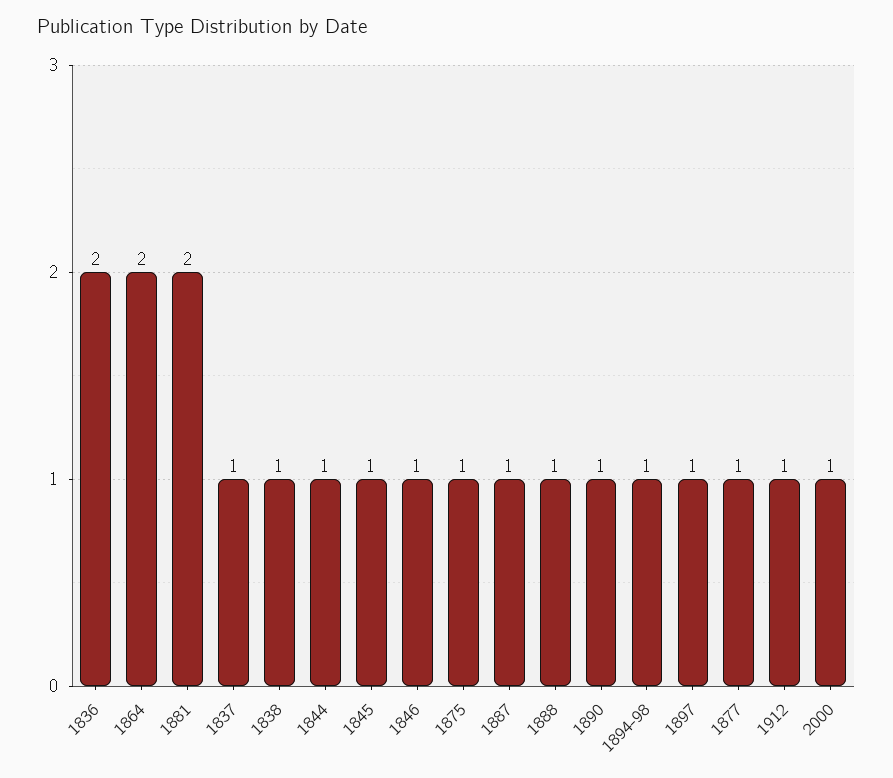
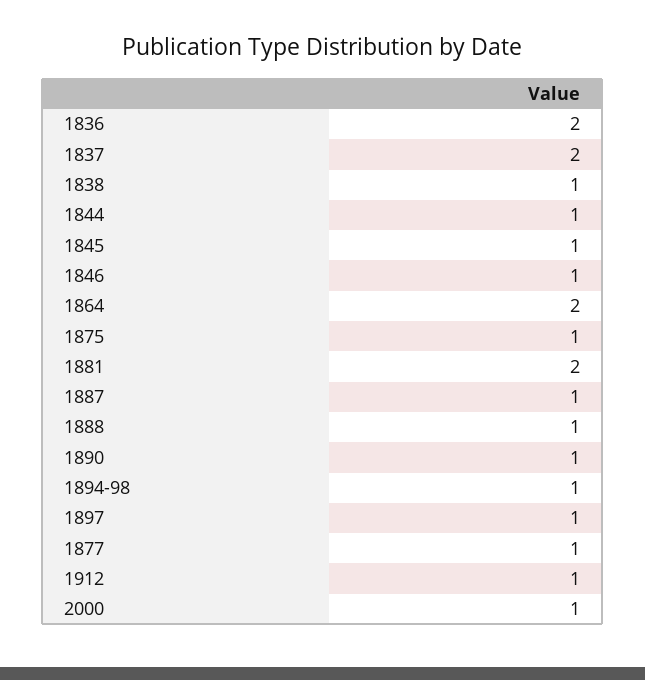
  {
    "1836": 2,
    "1864": 2,
    "1881": 2,
-   "1837": 1,
+   "1837": 2,
    "1838": 1,
    "1844": 1,
    "1845": 1,
    "1846": 1,
    "1875": 1,
    "1887": 1,
    "1888": 1,
    "1890": 1,
    "1894-98": 1,
    "1897": 1,
    "1877": 1,
    "1912": 1,
    "2000": 1
  }

